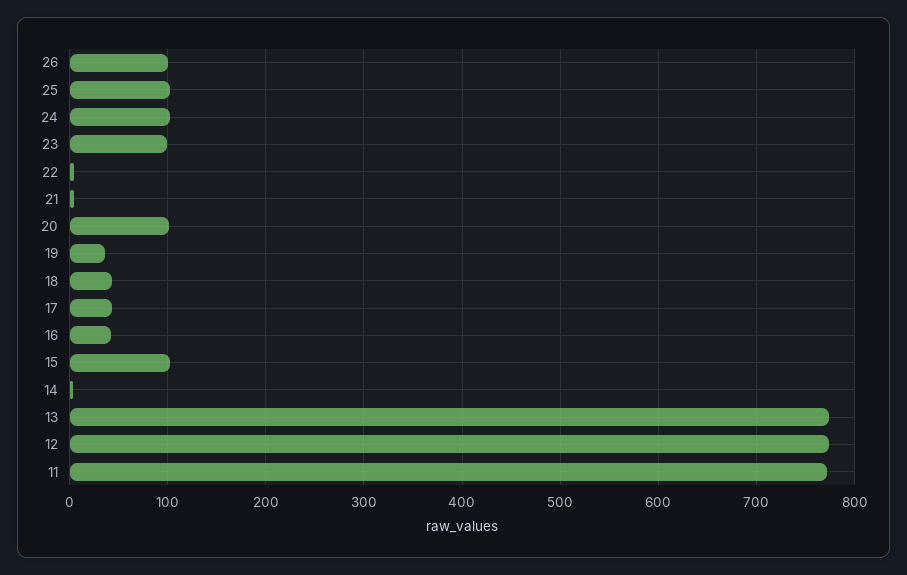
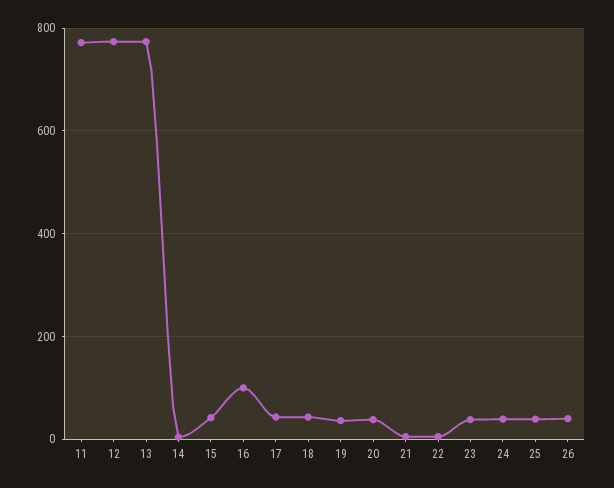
  {
-   "26": 100,
+   "26": 40,
-   "25": 100,
+   "25": 40,
-   "24": 100,
+   "24": 40,
-   "23": 100,
+   "23": 40,
    "22": 10,
    "21": 10,
-   "20": 100,
+   "20": 40,
    "19": 40,
    "18": 40,
    "17": 40,
-   "16": 40,
+   "16": 100,
-   "15": 100,
+   "15": 40,
    "14": 0,
    "13": 770,
    "12": 770,
    "11": 770
  }

